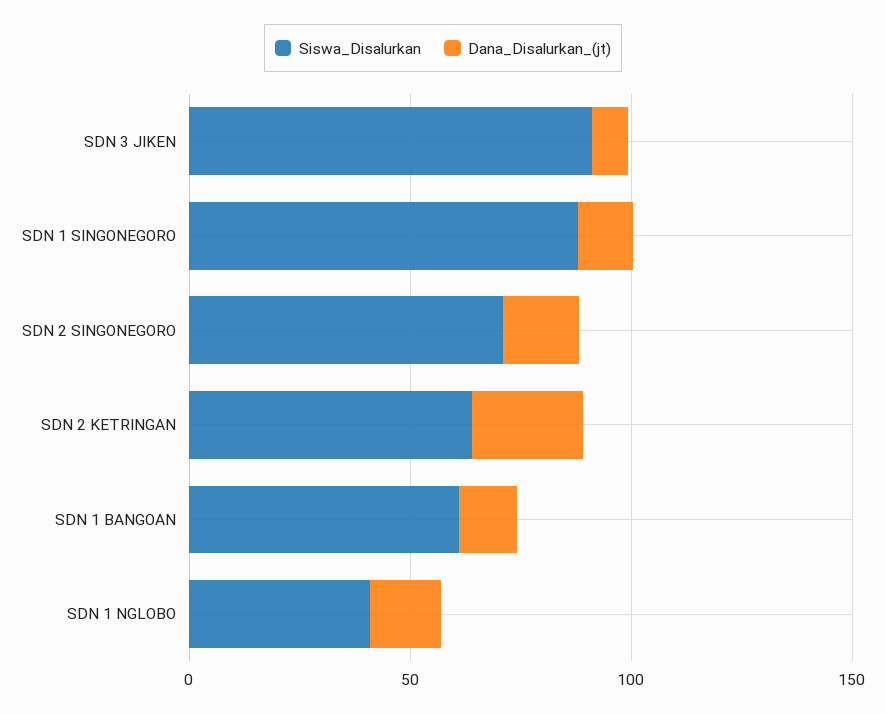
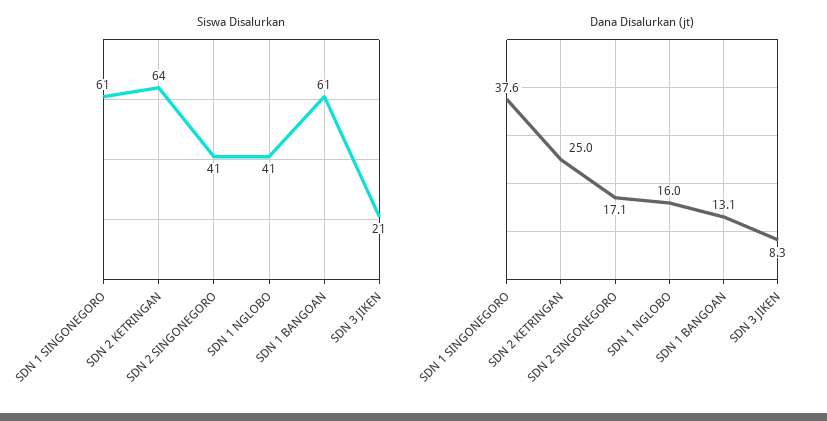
  {
    "Siswa_Disalurkan": {
-     "SDN 3 JIKEN": 90,
+     "SDN 3 JIKEN": 21,
-     "SDN 1 SINGONEGORO": 90,
+     "SDN 1 SINGONEGORO": 61,
-     "SDN 2 SINGONEGORO": 70,
+     "SDN 2 SINGONEGORO": 41,
      "SDN 2 KETRINGAN": 64,
      "SDN 1 BANGOAN": 61,
      "SDN 1 NGLOBO": 41
    },
    "Dana_Disalurkan_(jt)": {
      "SDN 3 JIKEN": 8.3,
-     "SDN 1 SINGONEGORO": 10,
+     "SDN 1 SINGONEGORO": 37.6,
      "SDN 2 SINGONEGORO": 17.1,
      "SDN 2 KETRINGAN": 25,
      "SDN 1 BANGOAN": 13.1,
      "SDN 1 NGLOBO": 16
    }
  }

